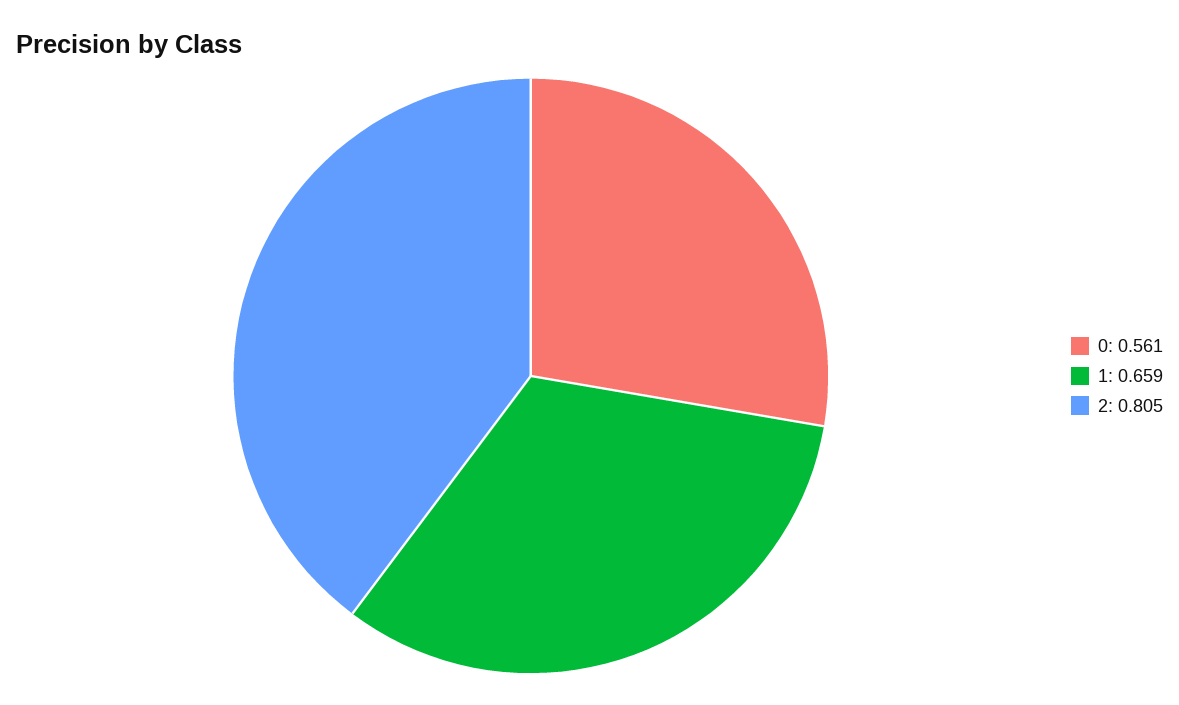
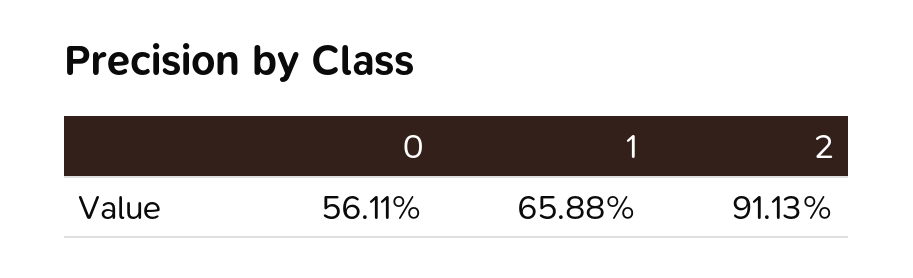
  {
    "0": 0.5611,
    "1": 0.6588,
-   "2": 0.805
+   "2": 0.9113
  }

